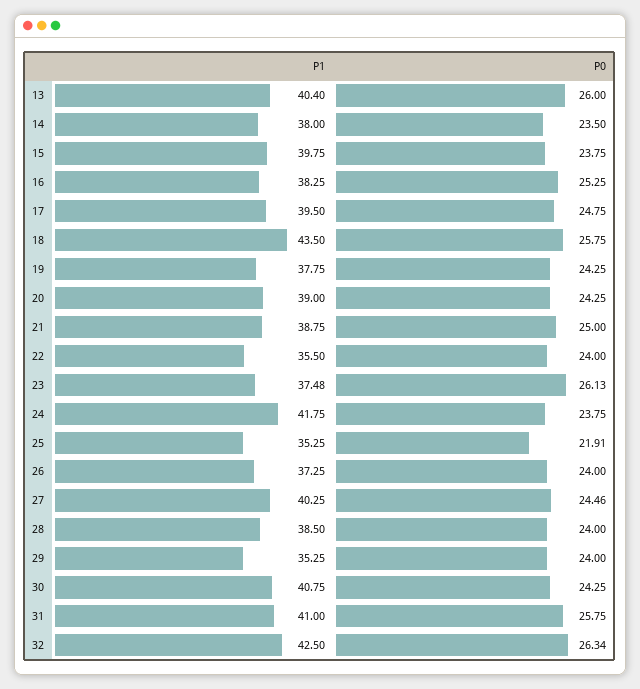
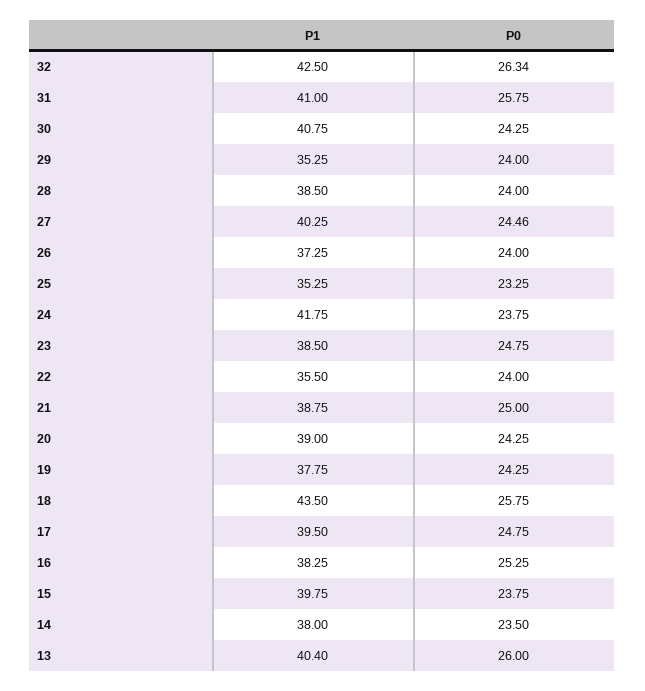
  {
    "P1": {
      "13": 40.4,
      "14": 38,
      "15": 39.75,
      "16": 38.25,
      "17": 39.5,
      "18": 43.5,
      "19": 37.75,
      "20": 39,
      "21": 38.75,
      "22": 35.5,
-     "23": 37.48,
+     "23": 38.5,
      "24": 41.75,
      "25": 35.25,
      "26": 37.25,
      "27": 40.25,
      "28": 38.5,
      "29": 35.25,
      "30": 40.75,
      "31": 41,
      "32": 42.5
    },
    "P0": {
      "13": 26,
      "14": 23.5,
      "15": 23.75,
      "16": 25.25,
      "17": 24.75,
      "18": 25.75,
      "19": 24.25,
      "20": 24.25,
      "21": 25,
      "22": 24,
-     "23": 26.13,
+     "23": 24.75,
      "24": 23.75,
-     "25": 21.91,
+     "25": 23.25,
      "26": 24,
      "27": 24.46,
      "28": 24,
      "29": 24,
      "30": 24.25,
      "31": 25.75,
      "32": 26.34
    }
  }

